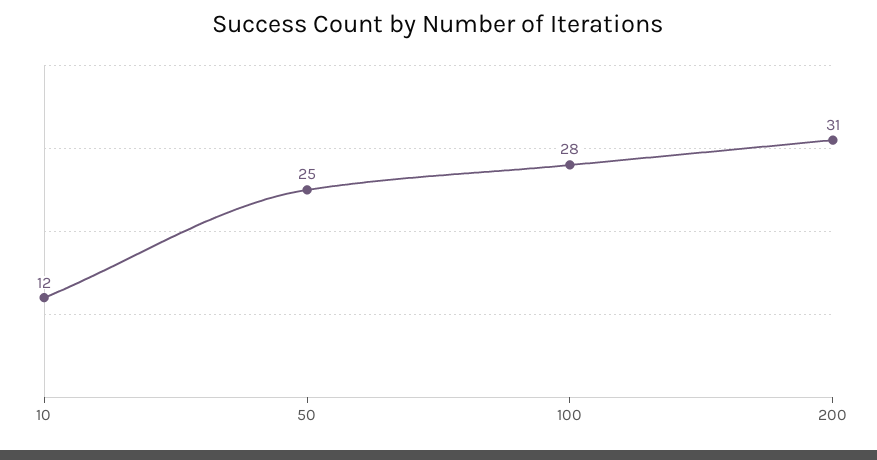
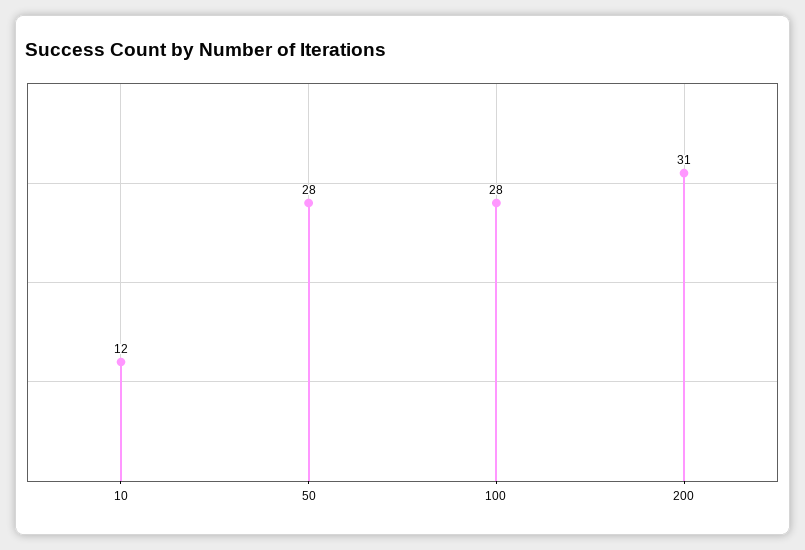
  {
    "10": 12,
-   "50": 25,
+   "50": 28,
    "100": 28,
    "200": 31
  }

